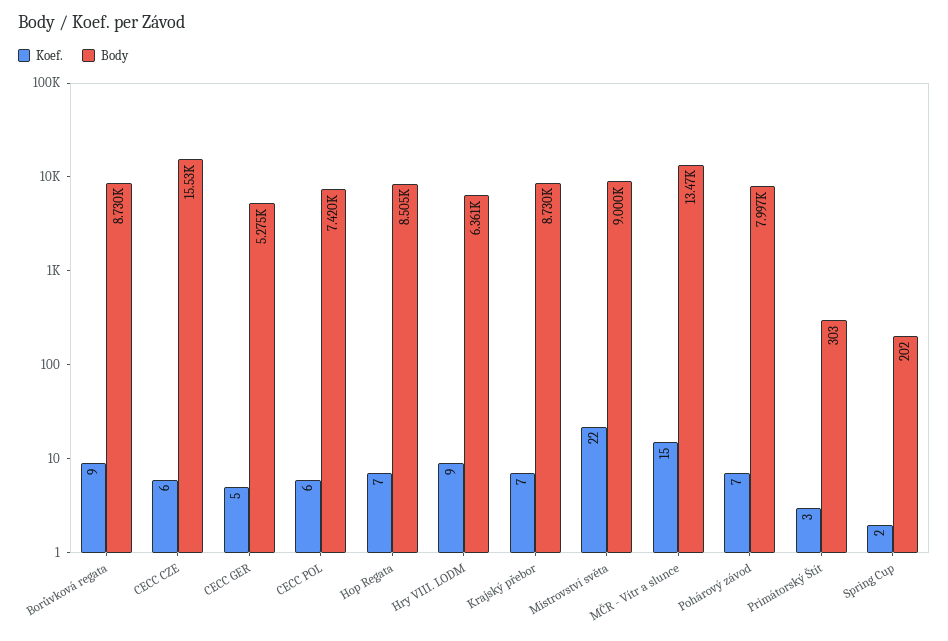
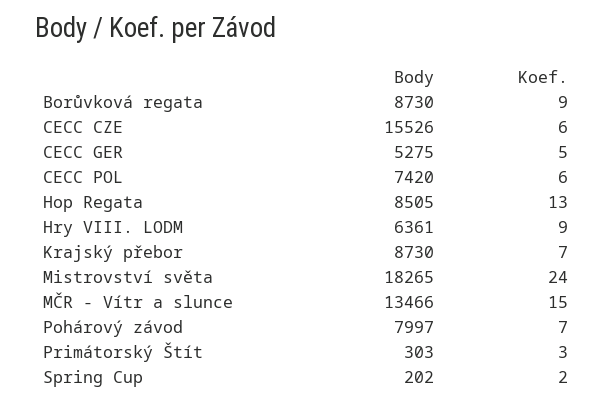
  {
    "Koef.": {
      "Borůvková regata": 9,
      "CECC CZE": 6,
      "CECC GER": 5,
      "CECC POL": 6,
-     "Hop Regata": 7,
+     "Hop Regata": 13,
      "Hry VIII. LODM": 9,
      "Krajský přebor": 7,
-     "Mistrovství světa": 22,
+     "Mistrovství světa": 24,
      "MČR - Vítr a slunce": 15,
      "Pohárový závod": 7,
      "Primátorský Štít": 3,
      "Spring Cup": 2
    },
    "Body": {
      "Borůvková regata": 8730,
      "CECC CZE": 15526,
      "CECC GER": 5275,
      "CECC POL": 7420,
      "Hop Regata": 8505,
      "Hry VIII. LODM": 6361,
      "Krajský přebor": 8730,
-     "Mistrovství světa": 9000,
+     "Mistrovství světa": 18265,
      "MČR - Vítr a slunce": 13466,
      "Pohárový závod": 7997,
      "Primátorský Štít": 303,
      "Spring Cup": 202
    }
  }

